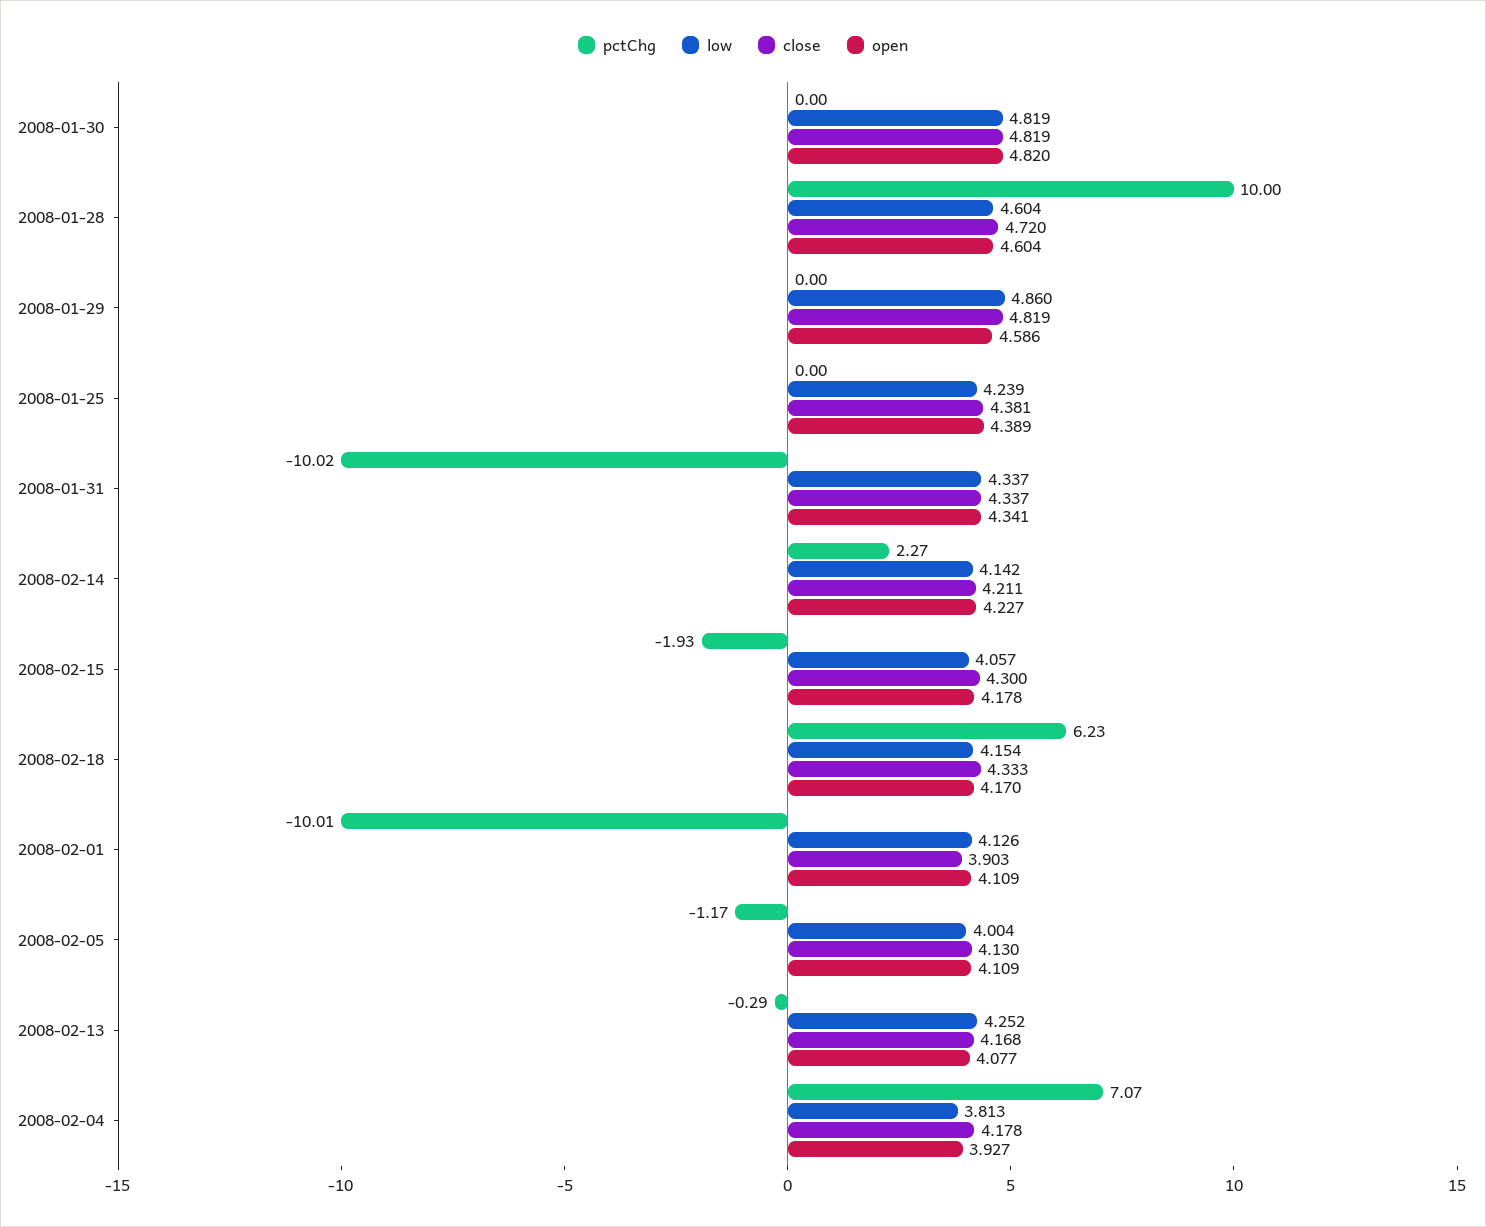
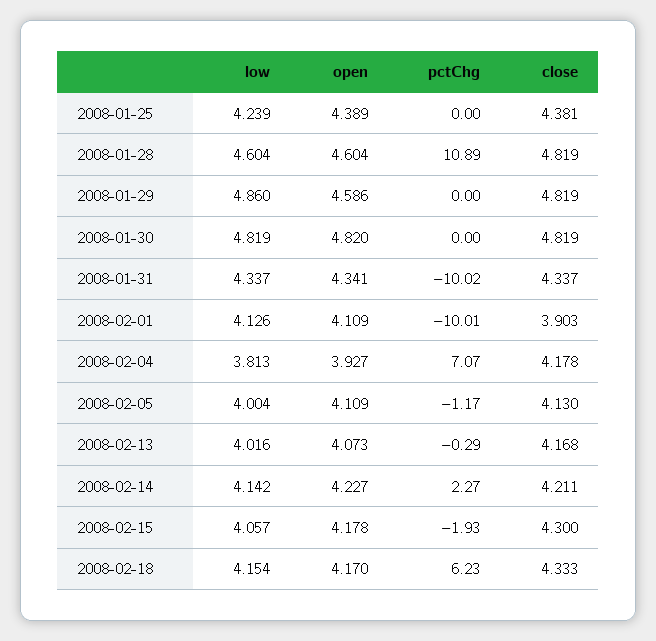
  {
    "pctChg": {
      "2008-01-30": 0,
-     "2008-01-28": 10,
+     "2008-01-28": 10.89,
      "2008-01-29": 0,
      "2008-01-25": 0,
      "2008-01-31": -10.02,
      "2008-02-14": 2.27,
      "2008-02-15": -1.93,
      "2008-02-18": 6.23,
      "2008-02-01": -10.01,
      "2008-02-05": -1.17,
      "2008-02-13": -0.29,
      "2008-02-04": 7.07
    },
    "low": {
      "2008-01-30": 4.819,
      "2008-01-28": 4.604,
      "2008-01-29": 4.86,
      "2008-01-25": 4.239,
      "2008-01-31": 4.337,
      "2008-02-14": 4.142,
      "2008-02-15": 4.057,
      "2008-02-18": 4.154,
      "2008-02-01": 4.126,
      "2008-02-05": 4.004,
-     "2008-02-13": 4.252,
+     "2008-02-13": 4.016,
      "2008-02-04": 3.813
    },
    "close": {
      "2008-01-30": 4.819,
-     "2008-01-28": 4.72,
+     "2008-01-28": 4.819,
      "2008-01-29": 4.819,
      "2008-01-25": 4.381,
      "2008-01-31": 4.337,
      "2008-02-14": 4.211,
      "2008-02-15": 4.3,
      "2008-02-18": 4.333,
      "2008-02-01": 3.903,
      "2008-02-05": 4.13,
      "2008-02-13": 4.168,
      "2008-02-04": 4.178
    },
    "open": {
      "2008-01-30": 4.82,
      "2008-01-28": 4.604,
      "2008-01-29": 4.586,
      "2008-01-25": 4.389,
      "2008-01-31": 4.341,
      "2008-02-14": 4.227,
      "2008-02-15": 4.178,
      "2008-02-18": 4.17,
      "2008-02-01": 4.109,
      "2008-02-05": 4.109,
-     "2008-02-13": 4.077,
+     "2008-02-13": 4.073,
      "2008-02-04": 3.927
    }
  }

